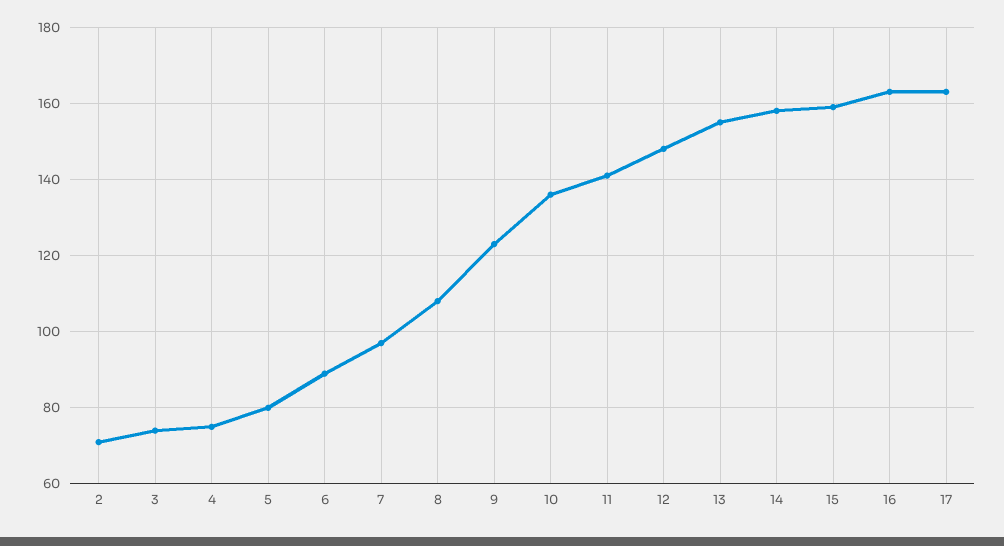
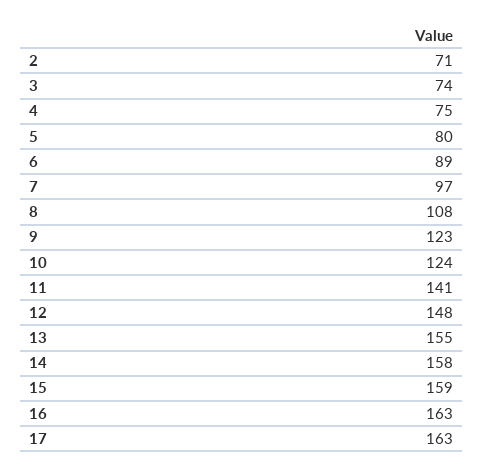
  {
    "2": 71,
    "3": 74,
    "4": 75,
    "5": 80,
    "6": 89,
    "7": 97,
    "8": 108,
    "9": 123,
-   "10": 135,
+   "10": 124,
    "11": 141,
    "12": 148,
    "13": 155,
    "14": 158,
    "15": 159,
    "16": 163,
    "17": 163
  }

